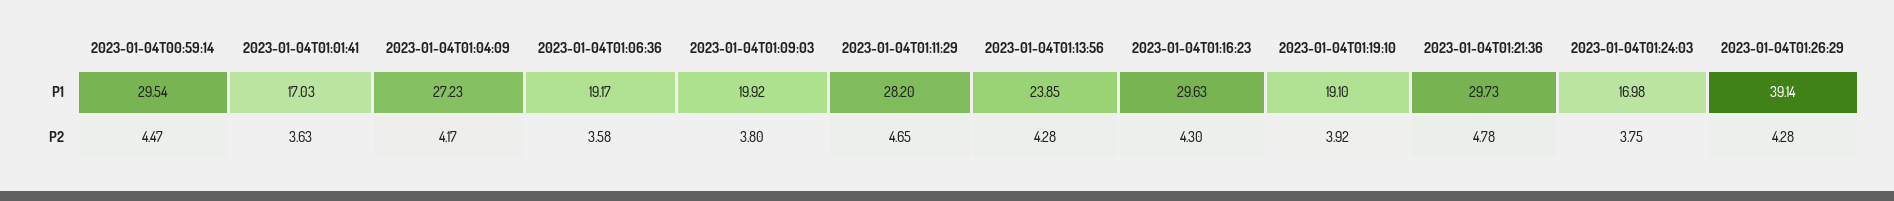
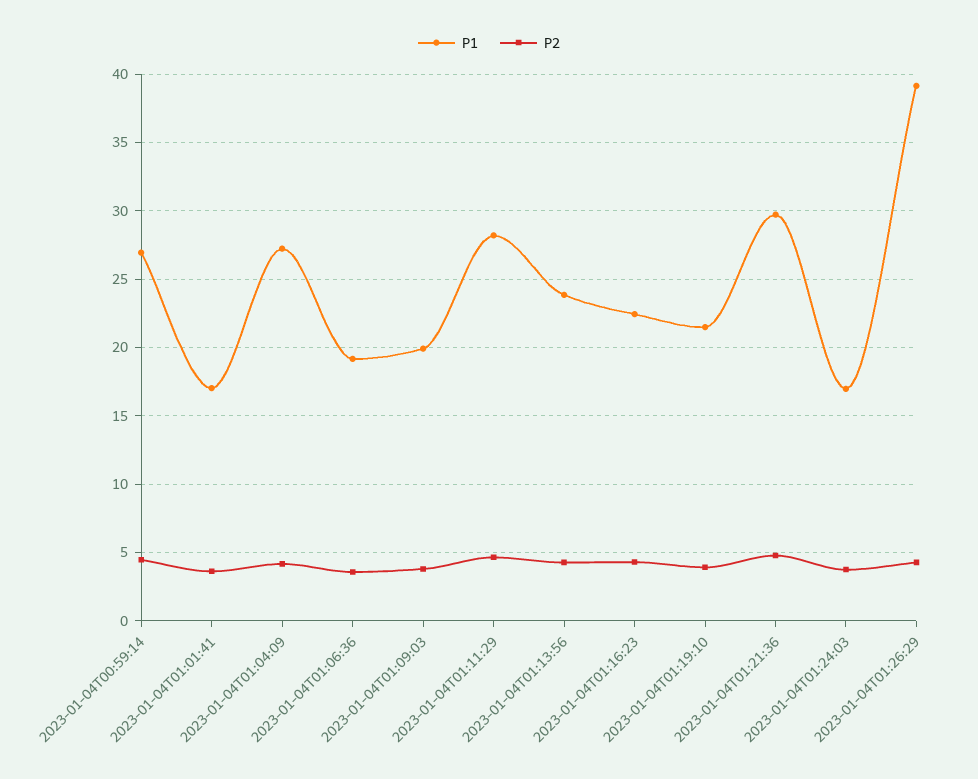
  {
    "P1": {
-     "2023-01-04T00:59:14": 29.54,
+     "2023-01-04T00:59:14": 27,
      "2023-01-04T01:01:41": 17.03,
      "2023-01-04T01:04:09": 27.23,
      "2023-01-04T01:06:36": 19.17,
      "2023-01-04T01:09:03": 19.92,
      "2023-01-04T01:11:29": 28.2,
      "2023-01-04T01:13:56": 23.85,
-     "2023-01-04T01:16:23": 29.63,
+     "2023-01-04T01:16:23": 22.5,
-     "2023-01-04T01:19:10": 19.1,
+     "2023-01-04T01:19:10": 21.5,
      "2023-01-04T01:21:36": 29.73,
      "2023-01-04T01:24:03": 16.98,
      "2023-01-04T01:26:29": 39.14
    },
    "P2": {
      "2023-01-04T00:59:14": 4.47,
      "2023-01-04T01:01:41": 3.63,
      "2023-01-04T01:04:09": 4.17,
      "2023-01-04T01:06:36": 3.58,
      "2023-01-04T01:09:03": 3.8,
      "2023-01-04T01:11:29": 4.65,
      "2023-01-04T01:13:56": 4.28,
      "2023-01-04T01:16:23": 4.3,
      "2023-01-04T01:19:10": 3.92,
      "2023-01-04T01:21:36": 4.78,
      "2023-01-04T01:24:03": 3.75,
      "2023-01-04T01:26:29": 4.28
    }
  }

